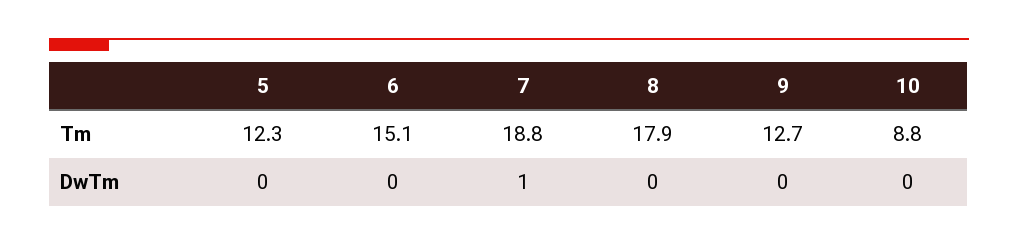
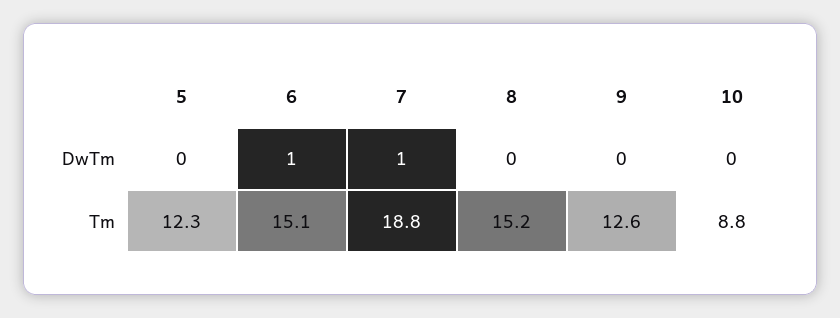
  {
    "5": {
      "Tm": 12.3,
      "DwTm": 0
    },
    "6": {
      "Tm": 15.1,
-     "DwTm": 0
+     "DwTm": 1
    },
    "7": {
      "Tm": 18.8,
      "DwTm": 1
    },
    "8": {
-     "Tm": 17.9,
+     "Tm": 15.2,
      "DwTm": 0
    },
    "9": {
-     "Tm": 12.7,
+     "Tm": 12.6,
      "DwTm": 0
    },
    "10": {
      "Tm": 8.8,
      "DwTm": 0
    }
  }

